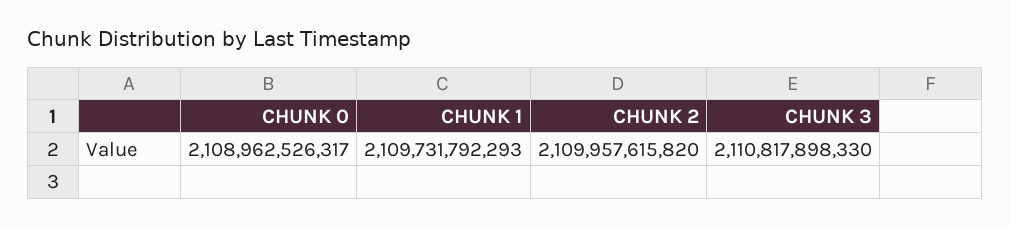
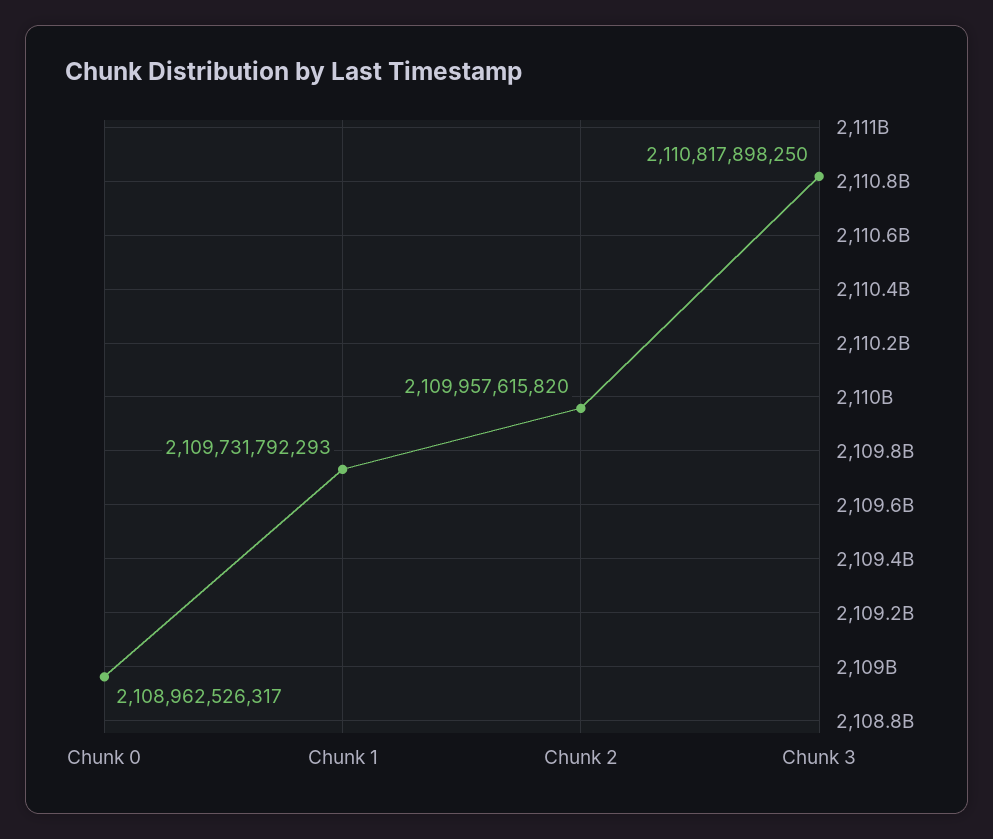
  {
    "CHUNK 0": 2108962526317,
    "CHUNK 1": 2109731792293,
    "CHUNK 2": 2109957615820,
-   "CHUNK 3": 2110817898330
+   "CHUNK 3": 2110817898250
  }

